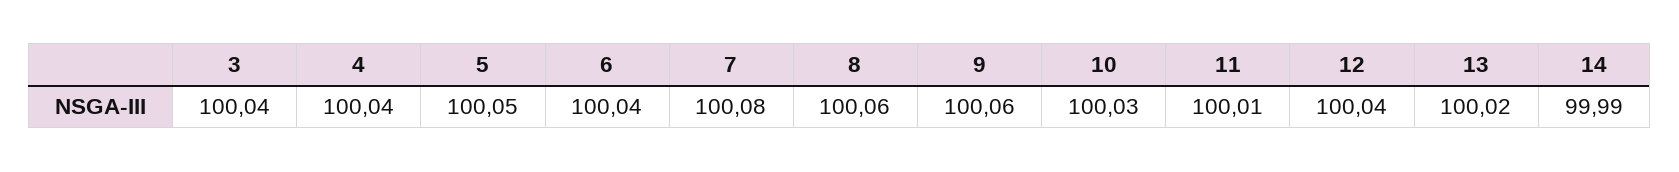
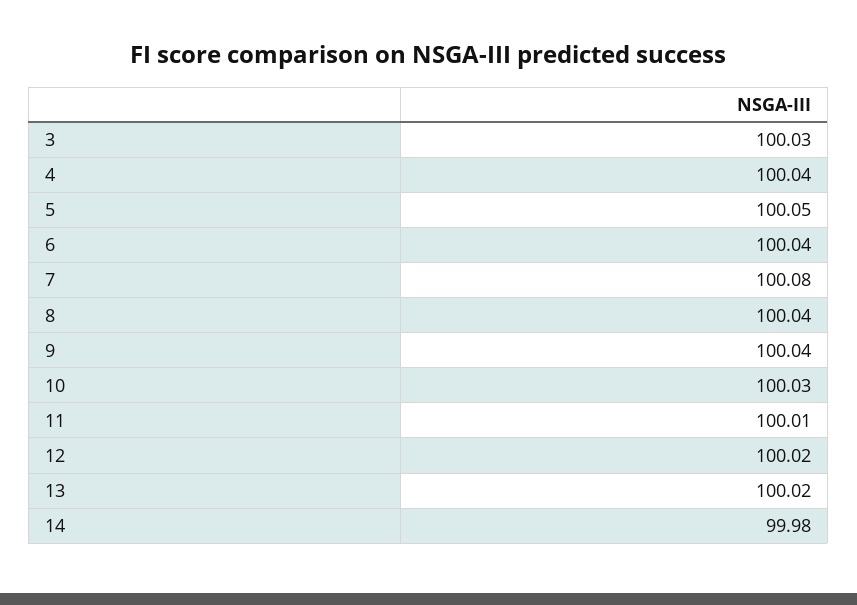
  {
-   "3": 100.04,
+   "3": 100.03,
    "4": 100.04,
    "5": 100.05,
    "6": 100.04,
    "7": 100.08,
-   "8": 100.06,
+   "8": 100.04,
-   "9": 100.06,
+   "9": 100.04,
    "10": 100.03,
    "11": 100.01,
-   "12": 100.04,
+   "12": 100.02,
    "13": 100.02,
-   "14": 99.99
+   "14": 99.98
  }

